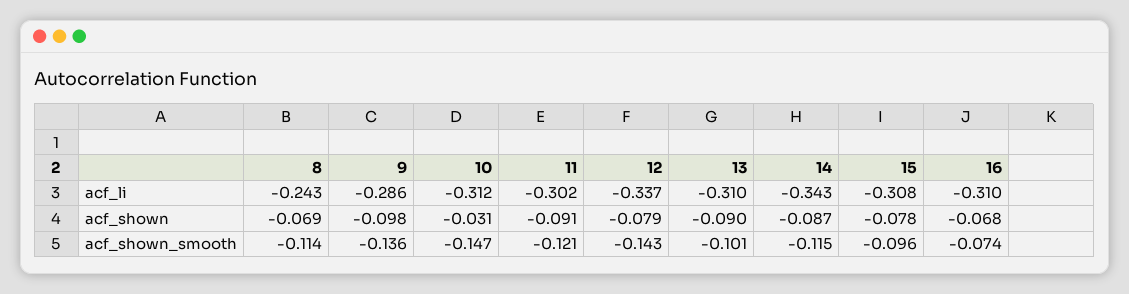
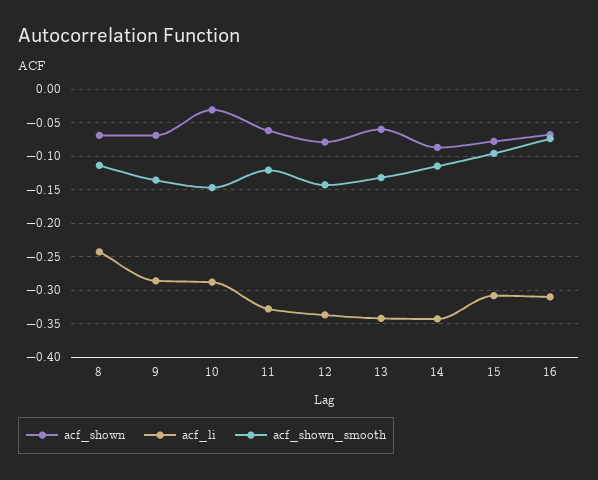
  {
    "acf_li": {
      "8": -0.243,
      "9": -0.286,
-     "10": -0.312,
+     "10": -0.29,
-     "11": -0.302,
+     "11": -0.33,
      "12": -0.337,
-     "13": -0.31,
+     "13": -0.34,
      "14": -0.343,
      "15": -0.308,
      "16": -0.31
    },
    "acf_shown": {
      "8": -0.069,
-     "9": -0.098,
+     "9": -0.07,
      "10": -0.031,
-     "11": -0.091,
+     "11": -0.06,
      "12": -0.079,
-     "13": -0.09,
+     "13": -0.06,
      "14": -0.087,
      "15": -0.078,
      "16": -0.068
    },
    "acf_shown_smooth": {
      "8": -0.114,
      "9": -0.136,
      "10": -0.147,
      "11": -0.121,
      "12": -0.143,
-     "13": -0.101,
+     "13": -0.13,
      "14": -0.115,
      "15": -0.096,
      "16": -0.074
    }
  }

